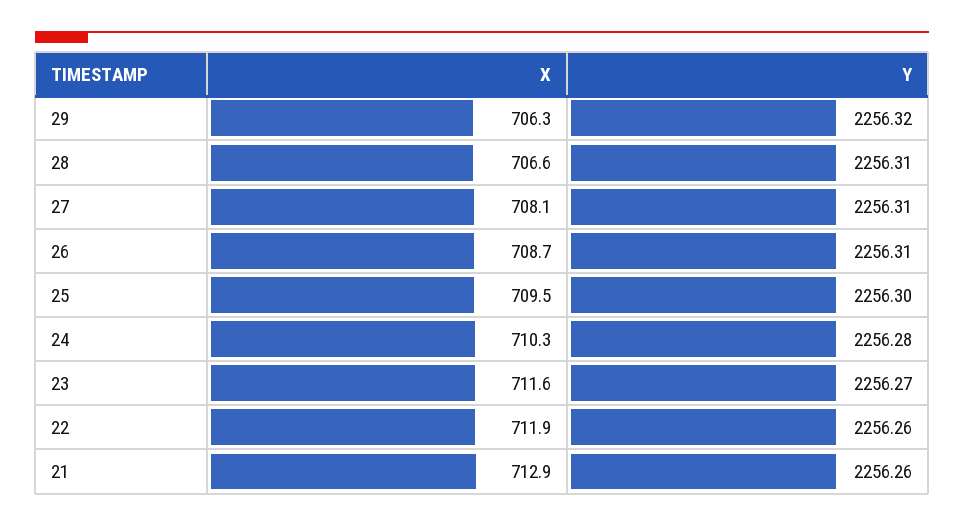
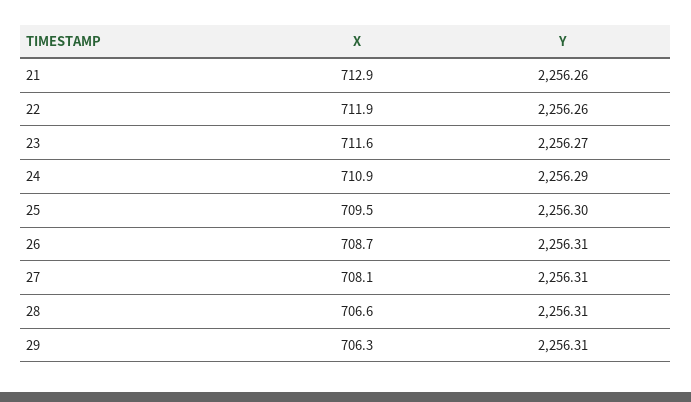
  {
    "X": {
      "29": 706.3,
      "28": 706.6,
      "27": 708.1,
      "26": 708.7,
      "25": 709.5,
-     "24": 710.3,
+     "24": 710.9,
      "23": 711.6,
      "22": 711.9,
      "21": 712.9
    },
    "Y": {
-     "29": 2256.32,
+     "29": 2256.31,
      "28": 2256.31,
      "27": 2256.31,
      "26": 2256.31,
      "25": 2256.3,
-     "24": 2256.28,
+     "24": 2256.29,
      "23": 2256.27,
      "22": 2256.26,
      "21": 2256.26
    }
  }

